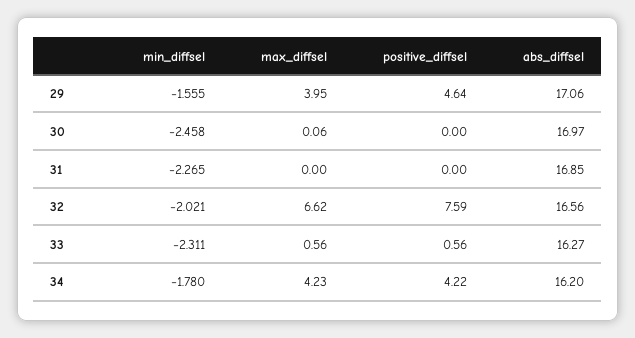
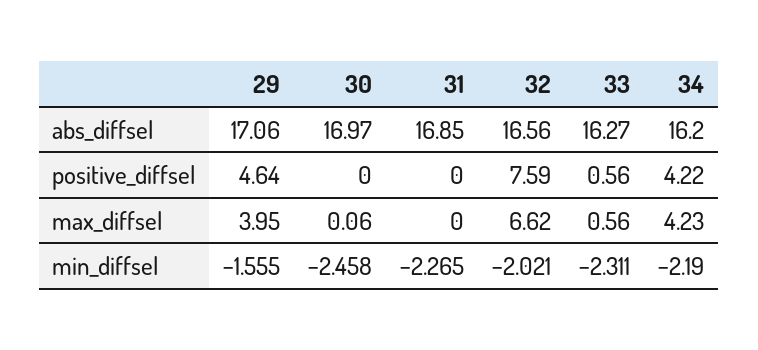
  {
    "min_diffsel": {
      "29": -1.555,
      "30": -2.458,
      "31": -2.265,
      "32": -2.021,
      "33": -2.311,
-     "34": -1.78
+     "34": -2.19
    },
    "max_diffsel": {
      "29": 3.95,
      "30": 0.06,
      "31": 0,
      "32": 6.62,
      "33": 0.56,
      "34": 4.23
    },
    "positive_diffsel": {
      "29": 4.64,
      "30": 0,
      "31": 0,
      "32": 7.59,
      "33": 0.56,
      "34": 4.22
    },
    "abs_diffsel": {
      "29": 17.06,
      "30": 16.97,
      "31": 16.85,
      "32": 16.56,
      "33": 16.27,
      "34": 16.2
    }
  }

